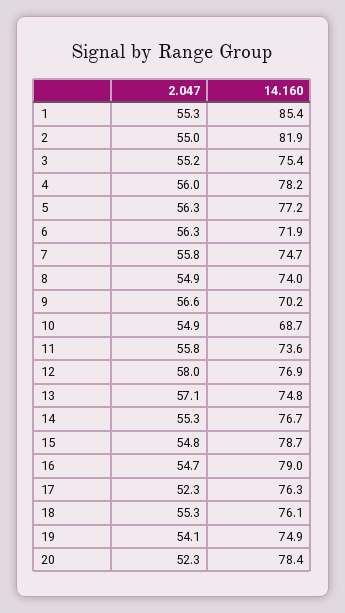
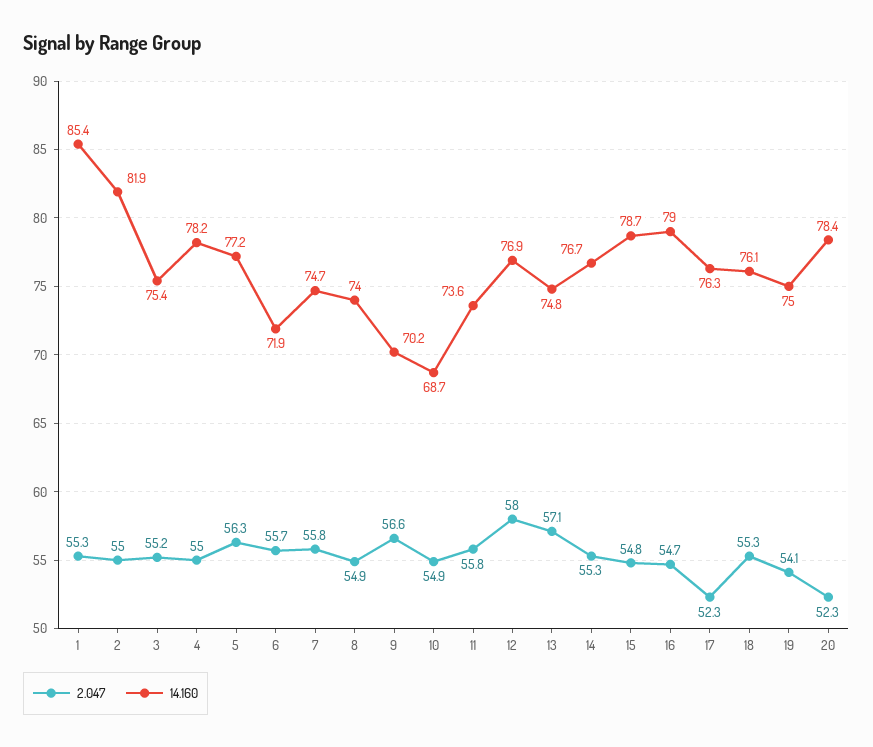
  {
    "2.047": {
      "1": 55.3,
      "2": 55,
      "3": 55.2,
-     "4": 56,
+     "4": 55,
      "5": 56.3,
-     "6": 56.3,
+     "6": 55.7,
      "7": 55.8,
      "8": 54.9,
      "9": 56.6,
      "10": 54.9,
      "11": 55.8,
      "12": 58,
      "13": 57.1,
      "14": 55.3,
      "15": 54.8,
      "16": 54.7,
      "17": 52.3,
      "18": 55.3,
      "19": 54.1,
      "20": 52.3
    },
    "14.160": {
      "1": 85.4,
      "2": 81.9,
      "3": 75.4,
      "4": 78.2,
      "5": 77.2,
      "6": 71.9,
      "7": 74.7,
      "8": 74,
      "9": 70.2,
      "10": 68.7,
      "11": 73.6,
      "12": 76.9,
      "13": 74.8,
      "14": 76.7,
      "15": 78.7,
      "16": 79,
      "17": 76.3,
      "18": 76.1,
-     "19": 74.9,
+     "19": 75,
      "20": 78.4
    }
  }

